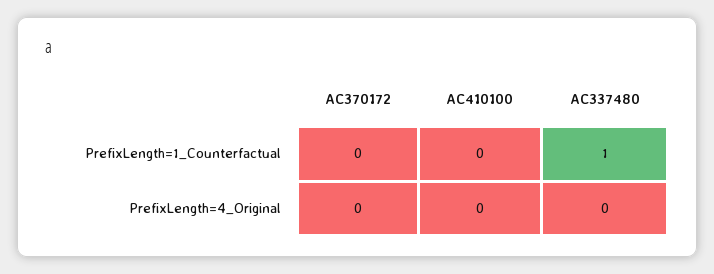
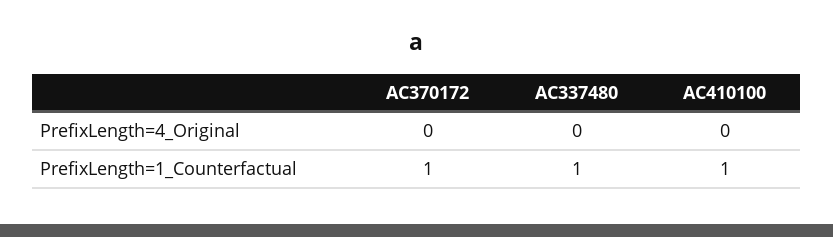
  {
    "AC370172": {
-     "PrefixLength=1_Counterfactual": 0,
+     "PrefixLength=1_Counterfactual": 1,
      "PrefixLength=4_Original": 0
    },
    "AC410100": {
-     "PrefixLength=1_Counterfactual": 0,
+     "PrefixLength=1_Counterfactual": 1,
      "PrefixLength=4_Original": 0
    },
    "AC337480": {
      "PrefixLength=1_Counterfactual": 1,
      "PrefixLength=4_Original": 0
    }
  }

